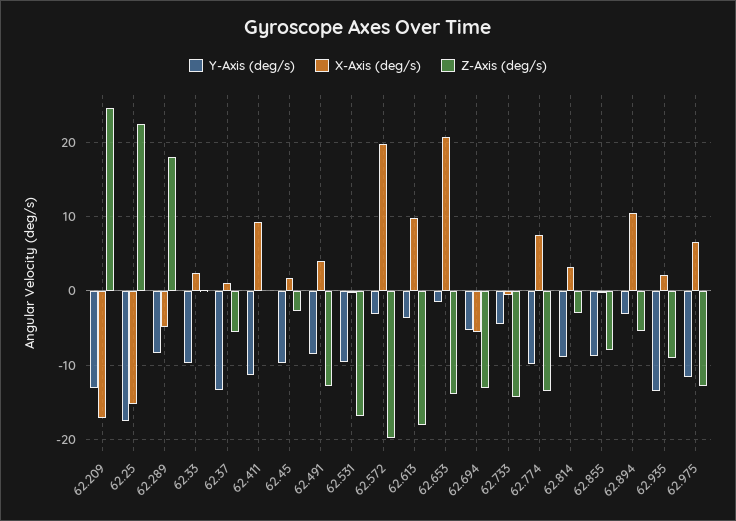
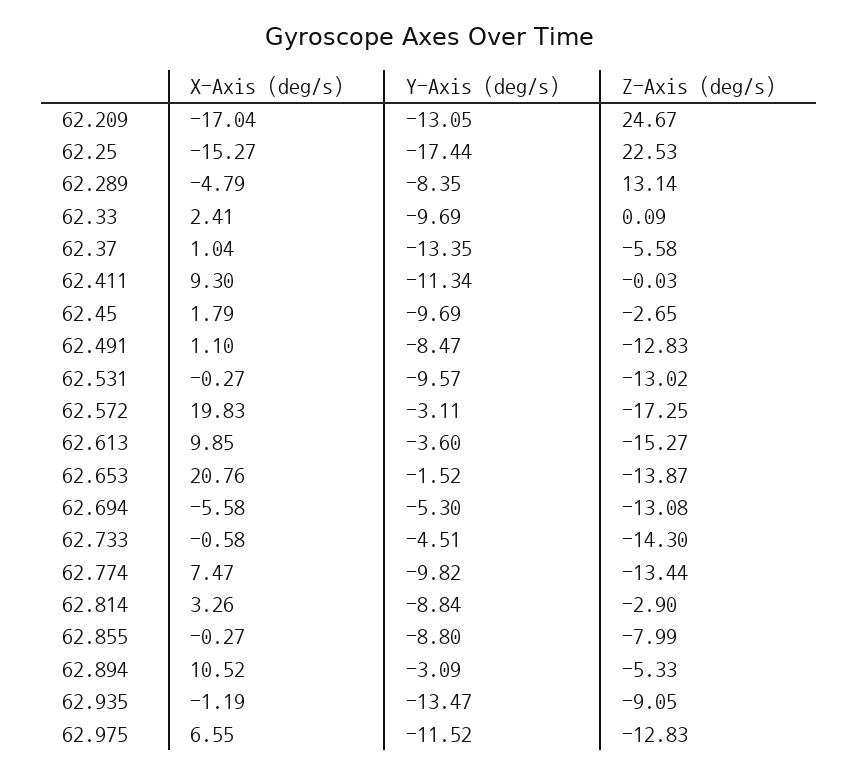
  {
    "Y-Axis (deg/s)": {
      "62.209": -13.05,
      "62.25": -17.44,
      "62.289": -8.35,
      "62.33": -9.69,
      "62.37": -13.35,
      "62.411": -11.34,
      "62.45": -9.69,
      "62.491": -8.47,
      "62.531": -9.57,
      "62.572": -3.11,
      "62.613": -3.6,
      "62.653": -1.52,
      "62.694": -5.3,
      "62.733": -4.51,
      "62.774": -9.82,
      "62.814": -8.84,
      "62.855": -8.8,
      "62.894": -3.09,
      "62.935": -13.47,
      "62.975": -11.52
    },
    "X-Axis (deg/s)": {
      "62.209": -17.04,
      "62.25": -15.27,
      "62.289": -4.79,
      "62.33": 2.41,
      "62.37": 1.04,
      "62.411": 9.3,
      "62.45": 1.79,
-     "62.491": 4,
+     "62.491": 1.1,
      "62.531": -0.27,
      "62.572": 19.83,
      "62.613": 9.85,
      "62.653": 20.76,
      "62.694": -5.58,
      "62.733": -0.58,
      "62.774": 7.47,
      "62.814": 3.26,
      "62.855": -0.27,
      "62.894": 10.52,
-     "62.935": 2,
+     "62.935": -1.19,
      "62.975": 6.55
    },
    "Z-Axis (deg/s)": {
      "62.209": 24.67,
      "62.25": 22.53,
-     "62.289": 18,
+     "62.289": 13.14,
      "62.33": 0.09,
      "62.37": -5.58,
      "62.411": -0.03,
      "62.45": -2.65,
      "62.491": -12.83,
-     "62.531": -17,
+     "62.531": -13.02,
-     "62.572": -20,
+     "62.572": -17.25,
-     "62.613": -18,
+     "62.613": -15.27,
      "62.653": -13.87,
      "62.694": -13.08,
      "62.733": -14.3,
      "62.774": -13.44,
      "62.814": -2.9,
      "62.855": -7.99,
      "62.894": -5.33,
      "62.935": -9.05,
      "62.975": -12.83
    }
  }

